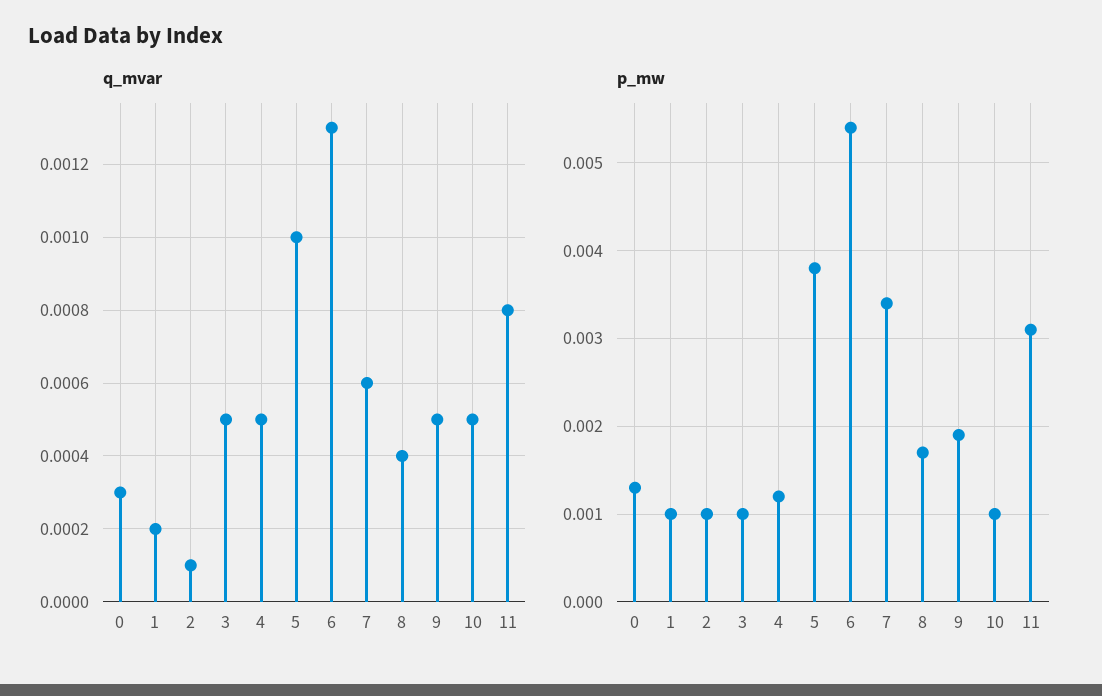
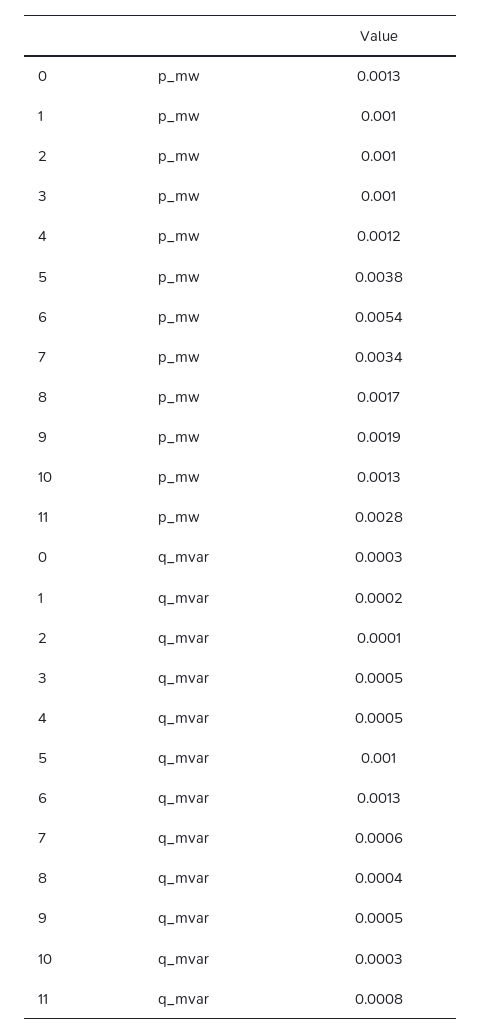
  {
    "q_mvar": {
      "0": 0.0003,
      "1": 0.0002,
      "2": 0.0001,
      "3": 0.0005,
      "4": 0.0005,
      "5": 0.001,
      "6": 0.0013,
      "7": 0.0006,
      "8": 0.0004,
      "9": 0.0005,
-     "10": 0.0005,
+     "10": 0.0003,
      "11": 0.0008
    },
    "p_mw": {
      "0": 0.0013,
      "1": 0.001,
      "2": 0.001,
      "3": 0.001,
      "4": 0.0012,
      "5": 0.0038,
      "6": 0.0054,
      "7": 0.0034,
      "8": 0.0017,
      "9": 0.0019,
-     "10": 0.001,
+     "10": 0.0013,
-     "11": 0.0031
+     "11": 0.0028
    }
  }

